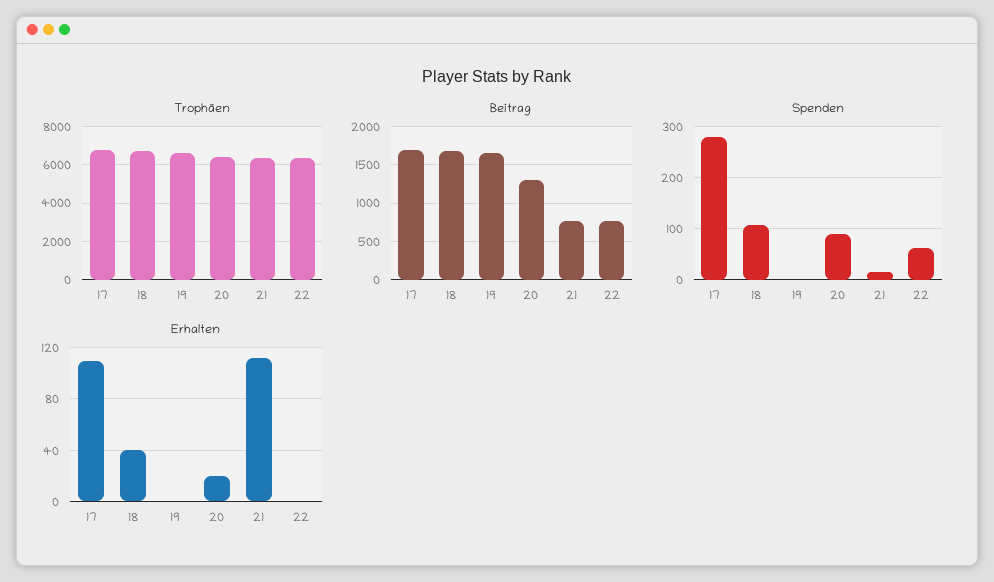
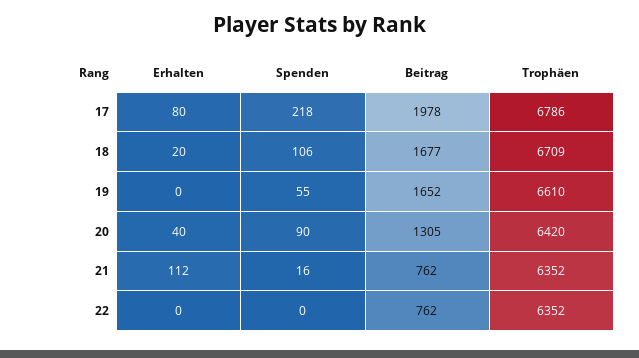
  {
    "Trophäen": {
      "17": 6786,
      "18": 6709,
      "19": 6610,
      "20": 6420,
      "21": 6352,
      "22": 6352
    },
    "Beitrag": {
-     "17": 1700,
+     "17": 1978,
      "18": 1677,
      "19": 1652,
      "20": 1305,
      "21": 762,
      "22": 762
    },
    "Spenden": {
-     "17": 280,
+     "17": 218,
      "18": 106,
-     "19": 0,
+     "19": 55,
      "20": 90,
      "21": 16,
-     "22": 60
+     "22": 0
    },
    "Erhalten": {
-     "17": 110,
+     "17": 80,
-     "18": 40,
+     "18": 20,
      "19": 0,
-     "20": 20,
+     "20": 40,
      "21": 112,
      "22": 0
    }
  }

